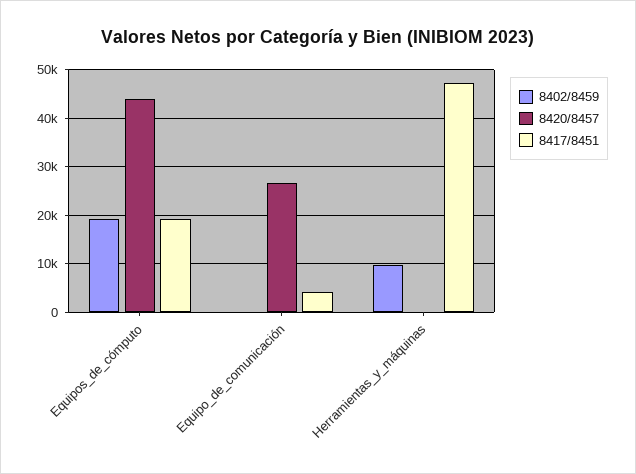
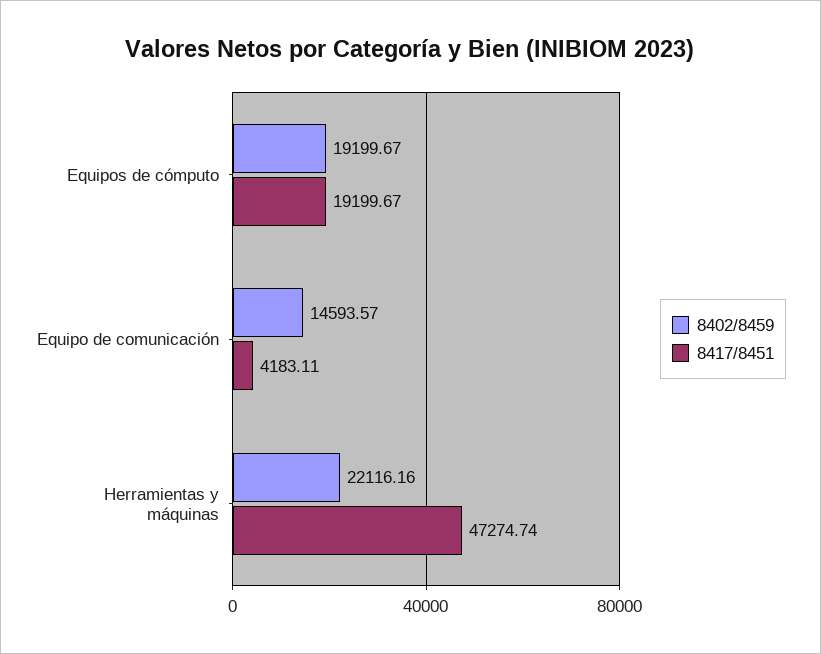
  {
    "8402/8459": {
      "Equipos_de_cómputo": 19199.67,
-     "Equipo_de_comunicación": 0,
+     "Equipo_de_comunicación": 14593.57,
-     "Herramientas_y_máquinas": 10000
+     "Herramientas_y_máquinas": 22116.16
    },
-   "8420/8457": {
-     "Equipos_de_cómputo": 44000,
-     "Equipo_de_comunicación": 26000,
-     "Herramientas_y_máquinas": 0
-   },
    "8417/8451": {
      "Equipos_de_cómputo": 19199.67,
      "Equipo_de_comunicación": 4183.11,
      "Herramientas_y_máquinas": 47274.74
    }
  }

